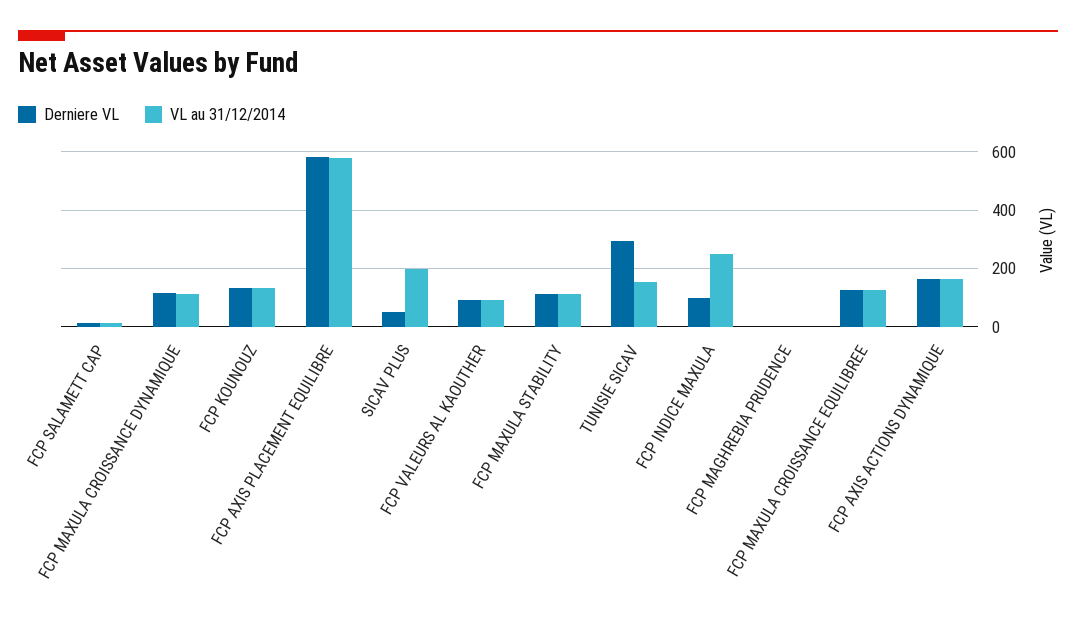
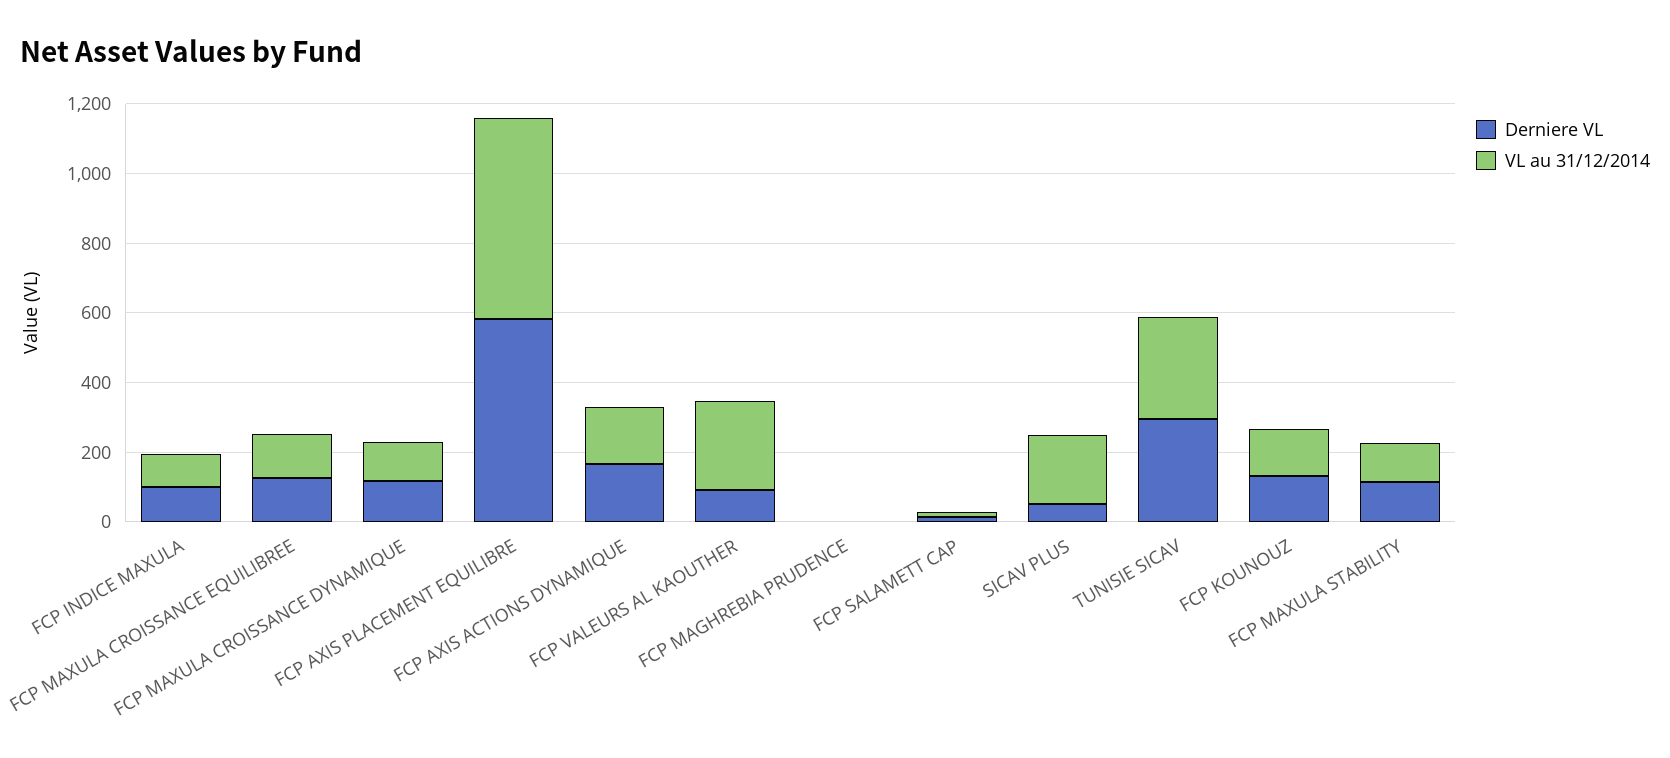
  {
    "Derniere VL": {
      "FCP SALAMETT CAP": 25,
      "FCP MAXULA CROISSANCE DYNAMIQUE": 125,
      "FCP KOUNOUZ": 125,
      "FCP AXIS PLACEMENT EQUILIBRE": 575,
      "SICAV PLUS": 50,
      "FCP VALEURS AL KAOUTHER": 100,
      "FCP MAXULA STABILITY": 125,
      "TUNISIE SICAV": 300,
      "FCP INDICE MAXULA": 100,
      "FCP MAGHREBIA PRUDENCE": 0,
      "FCP MAXULA CROISSANCE EQUILIBREE": 125,
      "FCP AXIS ACTIONS DYNAMIQUE": 175
    },
    "VL au 31/12/2014": {
      "FCP SALAMETT CAP": 25,
      "FCP MAXULA CROISSANCE DYNAMIQUE": 125,
      "FCP KOUNOUZ": 125,
      "FCP AXIS PLACEMENT EQUILIBRE": 575,
      "SICAV PLUS": 200,
-     "FCP VALEURS AL KAOUTHER": 100,
+     "FCP VALEURS AL KAOUTHER": 250,
      "FCP MAXULA STABILITY": 125,
-     "TUNISIE SICAV": 150,
+     "TUNISIE SICAV": 300,
-     "FCP INDICE MAXULA": 250,
+     "FCP INDICE MAXULA": 100,
      "FCP MAGHREBIA PRUDENCE": 0,
      "FCP MAXULA CROISSANCE EQUILIBREE": 125,
      "FCP AXIS ACTIONS DYNAMIQUE": 175
    }
  }

